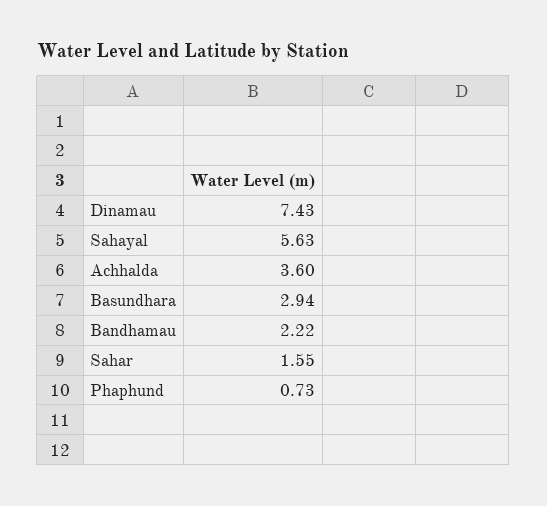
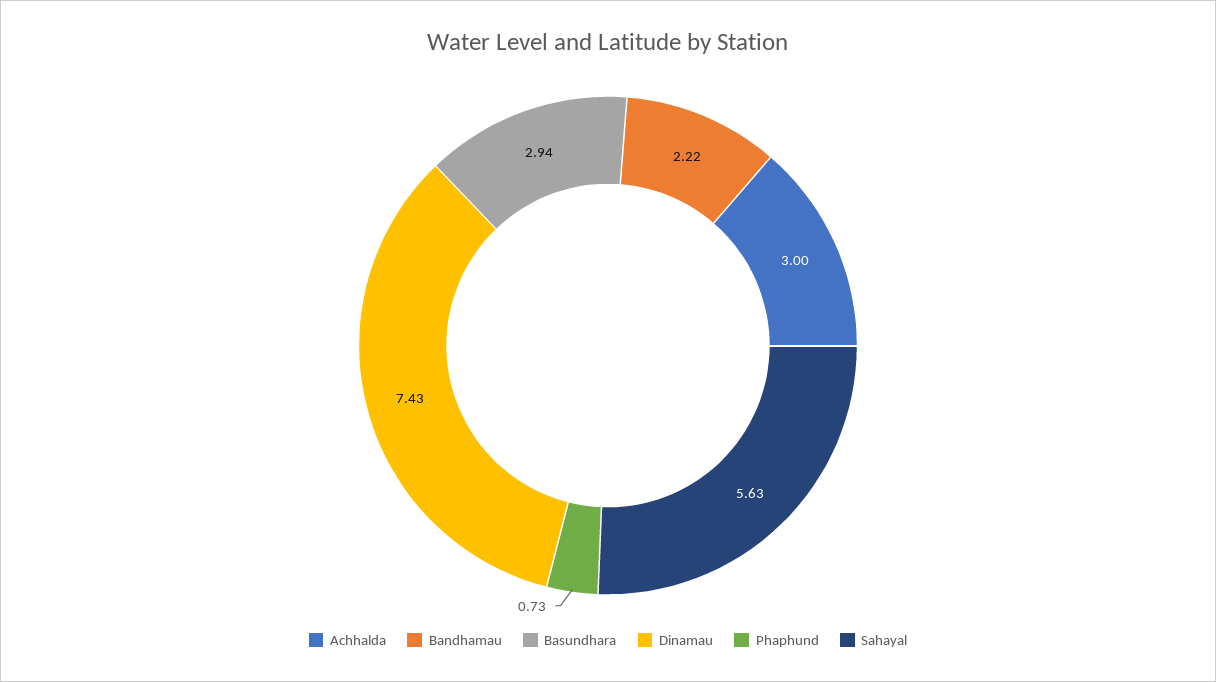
  {
    "Dinamau": 7.43,
    "Sahayal": 5.63,
-   "Achhalda": 3.6,
+   "Achhalda": 3,
    "Basundhara": 2.94,
    "Bandhamau": 2.22,
-   "Sahar": 1.55,
    "Phaphund": 0.73
  }

